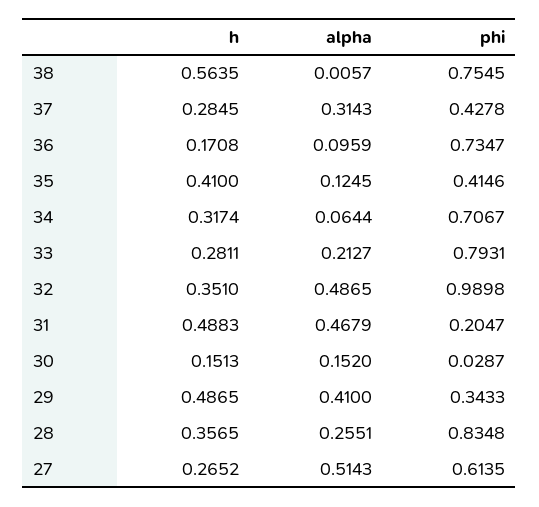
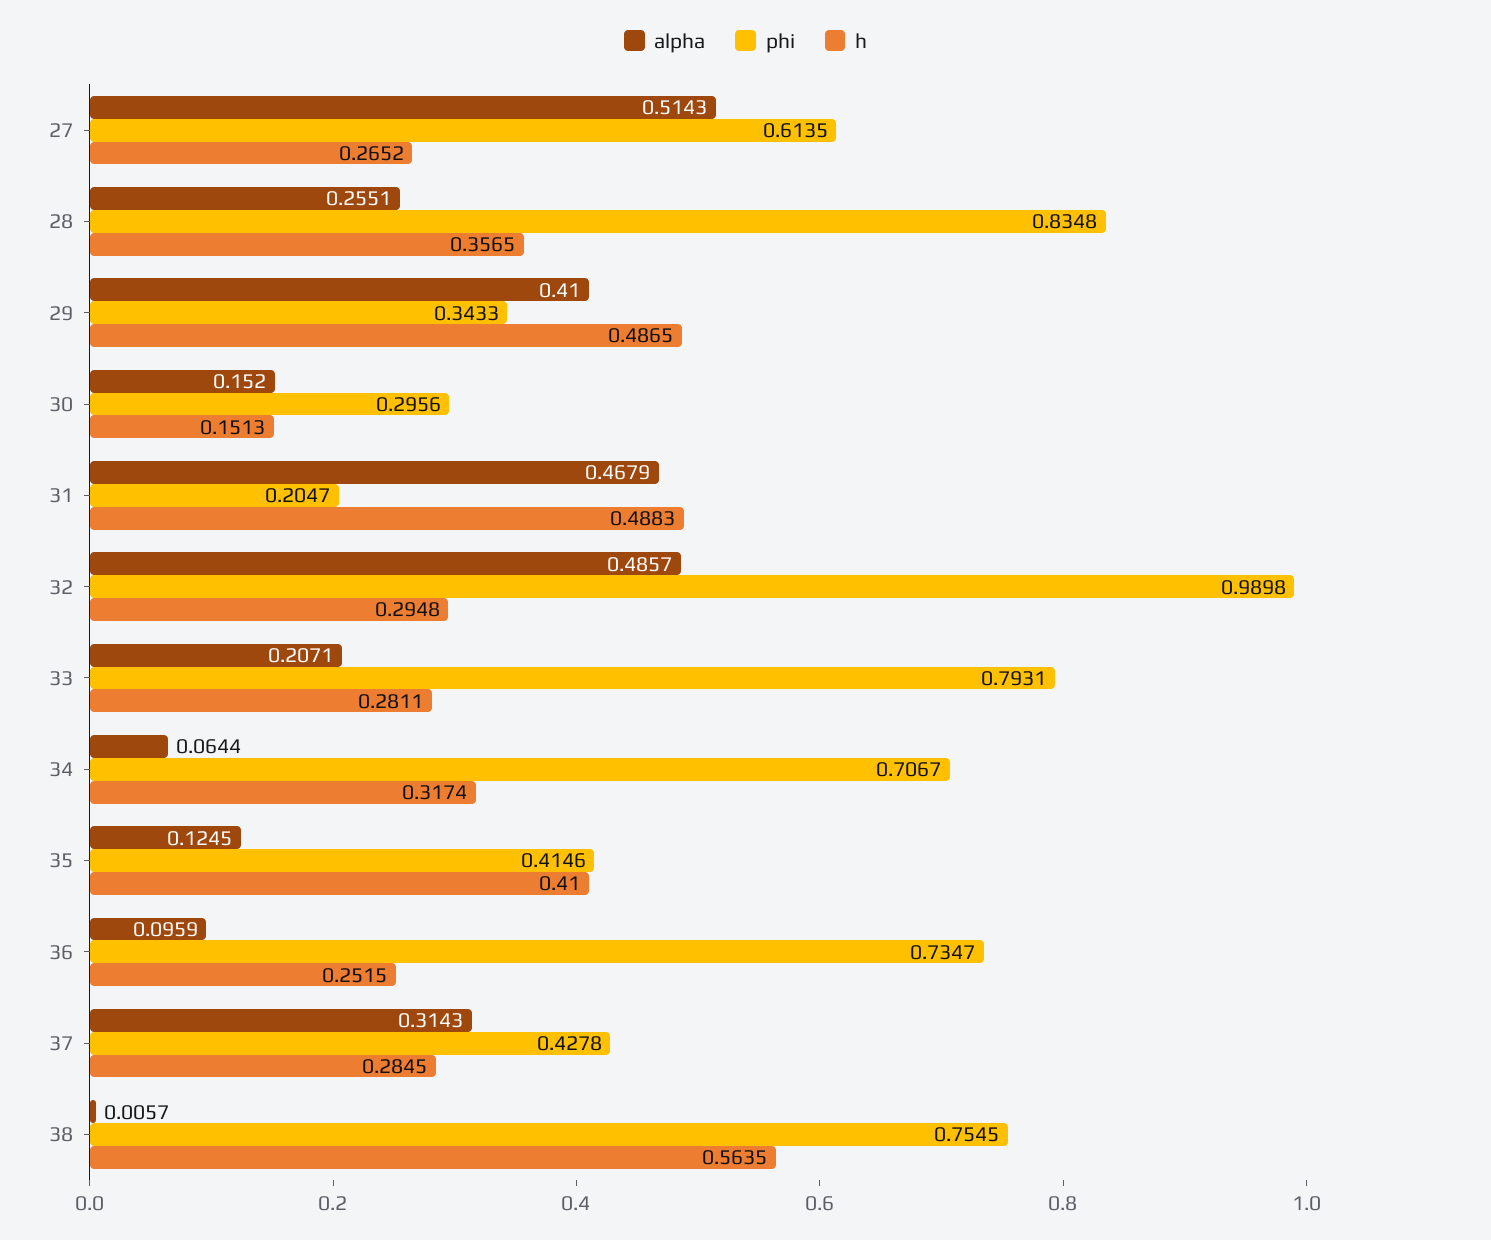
  {
    "h": {
      "38": 0.5635,
      "37": 0.2845,
-     "36": 0.1708,
+     "36": 0.2515,
      "35": 0.41,
      "34": 0.3174,
      "33": 0.2811,
-     "32": 0.351,
+     "32": 0.2948,
      "31": 0.4883,
      "30": 0.1513,
      "29": 0.4865,
      "28": 0.3565,
      "27": 0.2652
    },
    "alpha": {
      "38": 0.0057,
      "37": 0.3143,
      "36": 0.0959,
      "35": 0.1245,
      "34": 0.0644,
-     "33": 0.2127,
+     "33": 0.2071,
-     "32": 0.4865,
+     "32": 0.4857,
      "31": 0.4679,
      "30": 0.152,
      "29": 0.41,
      "28": 0.2551,
      "27": 0.5143
    },
    "phi": {
      "38": 0.7545,
      "37": 0.4278,
      "36": 0.7347,
      "35": 0.4146,
      "34": 0.7067,
      "33": 0.7931,
      "32": 0.9898,
      "31": 0.2047,
-     "30": 0.0287,
+     "30": 0.2956,
      "29": 0.3433,
      "28": 0.8348,
      "27": 0.6135
    }
  }

